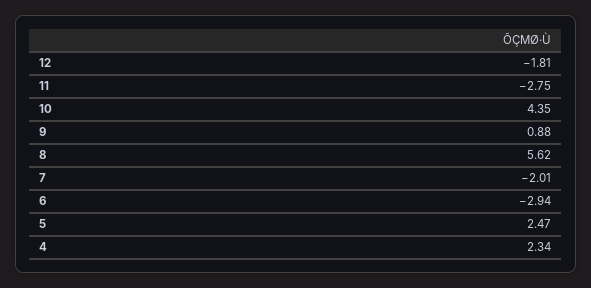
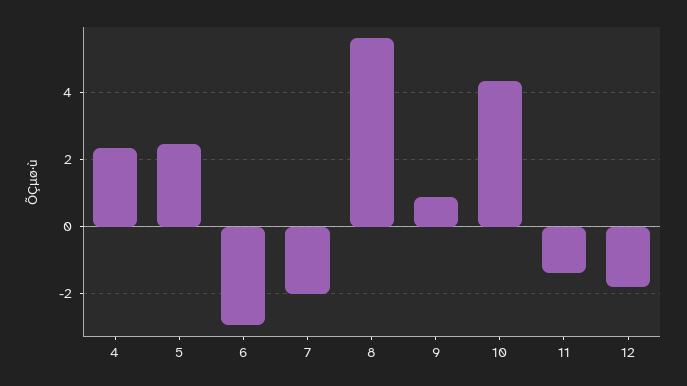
  {
    "12": -1.81,
-   "11": -2.75,
+   "11": -1.4,
    "10": 4.35,
    "9": 0.88,
    "8": 5.62,
    "7": -2.01,
    "6": -2.94,
    "5": 2.47,
    "4": 2.34
  }

